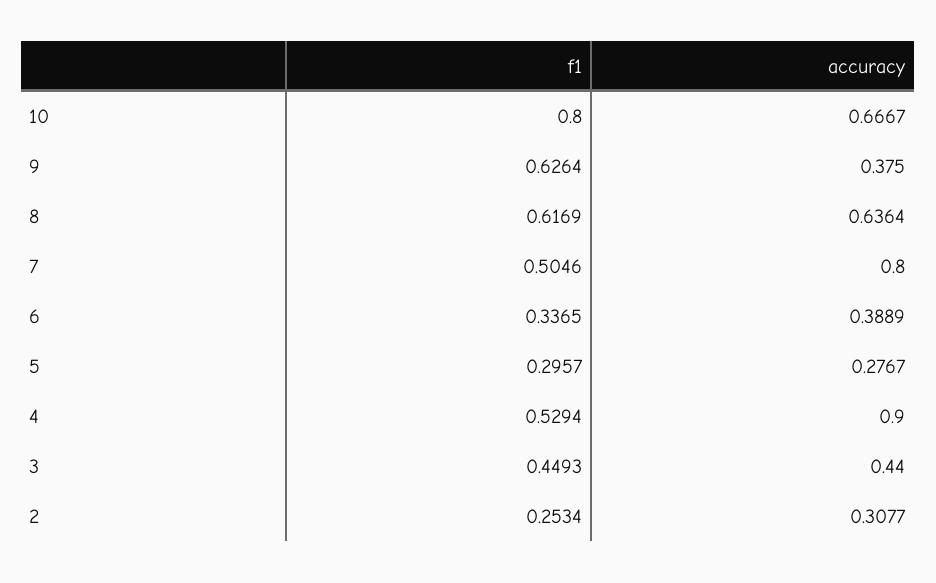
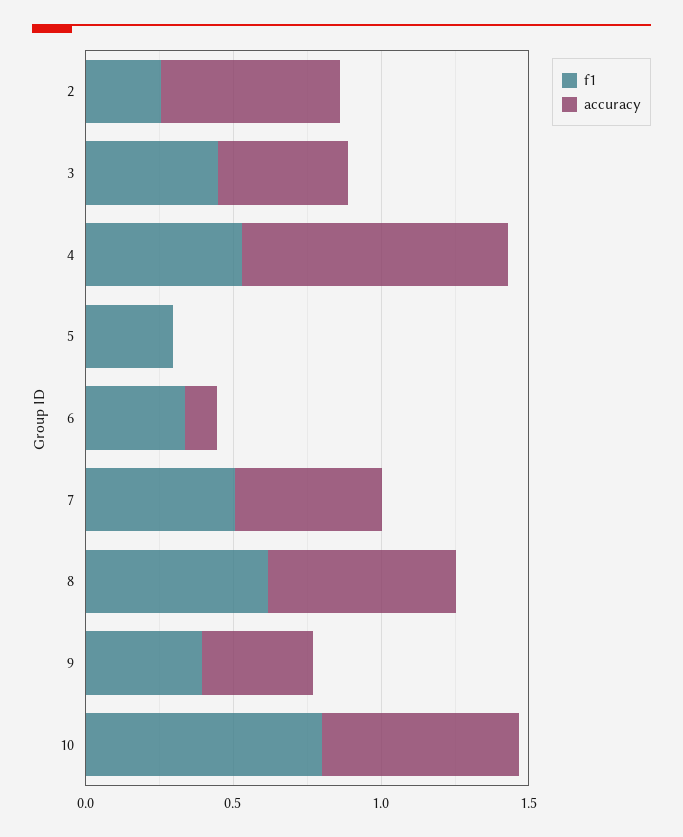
  {
    "f1": {
      "10": 0.8,
-     "9": 0.6264,
+     "9": 0.4,
      "8": 0.6169,
      "7": 0.5046,
      "6": 0.3365,
      "5": 0.2957,
      "4": 0.5294,
      "3": 0.4493,
      "2": 0.2534
    },
    "accuracy": {
      "10": 0.6667,
      "9": 0.375,
      "8": 0.6364,
-     "7": 0.8,
+     "7": 0.5,
-     "6": 0.3889,
+     "6": 0.1,
-     "5": 0.2767,
+     "5": 0,
      "4": 0.9,
      "3": 0.44,
-     "2": 0.3077
+     "2": 0.6
    }
  }

